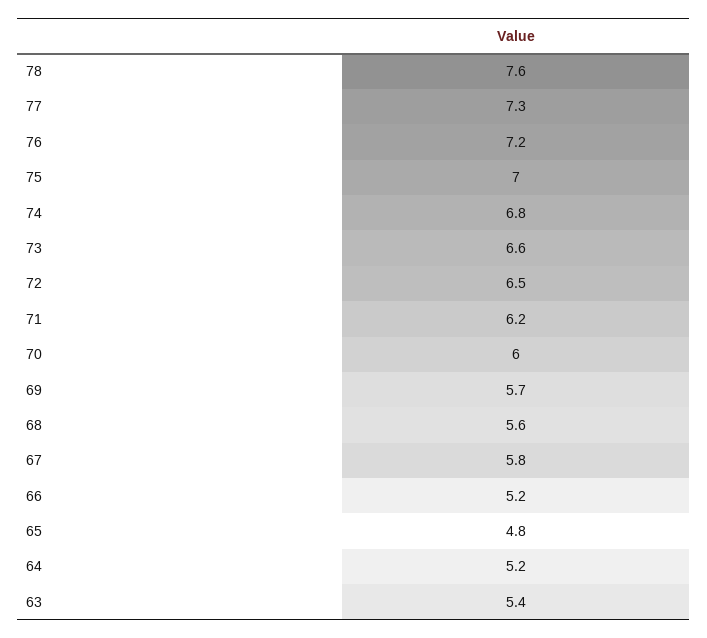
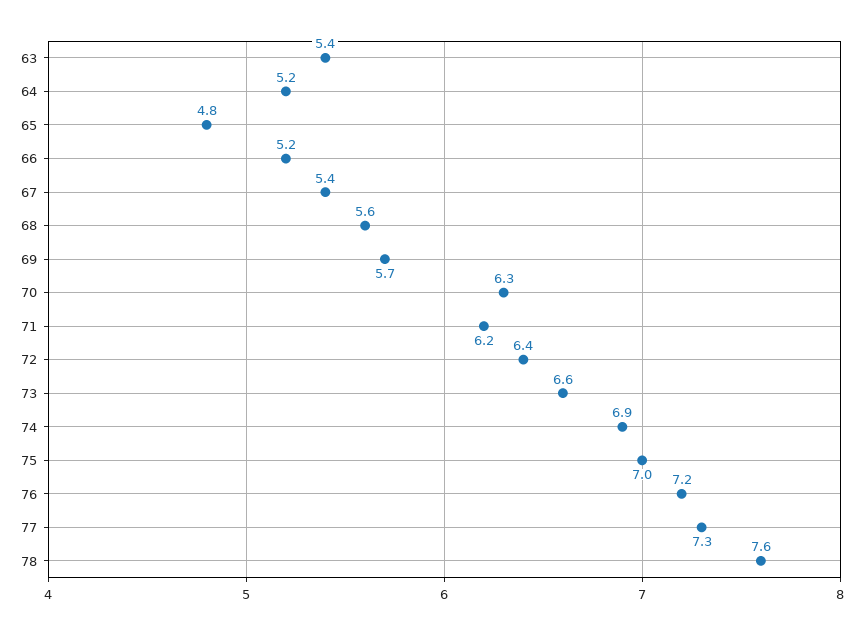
  {
    "78": 7.6,
    "77": 7.3,
    "76": 7.2,
    "75": 7,
-   "74": 6.8,
+   "74": 6.9,
    "73": 6.6,
-   "72": 6.5,
+   "72": 6.4,
    "71": 6.2,
-   "70": 6,
+   "70": 6.3,
    "69": 5.7,
    "68": 5.6,
-   "67": 5.8,
+   "67": 5.4,
    "66": 5.2,
    "65": 4.8,
    "64": 5.2,
    "63": 5.4
  }

